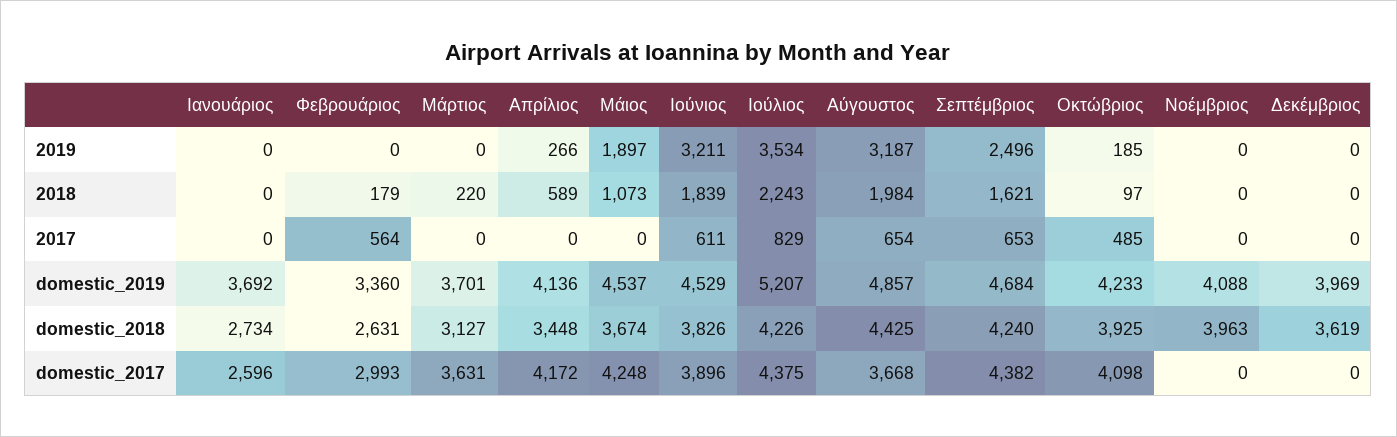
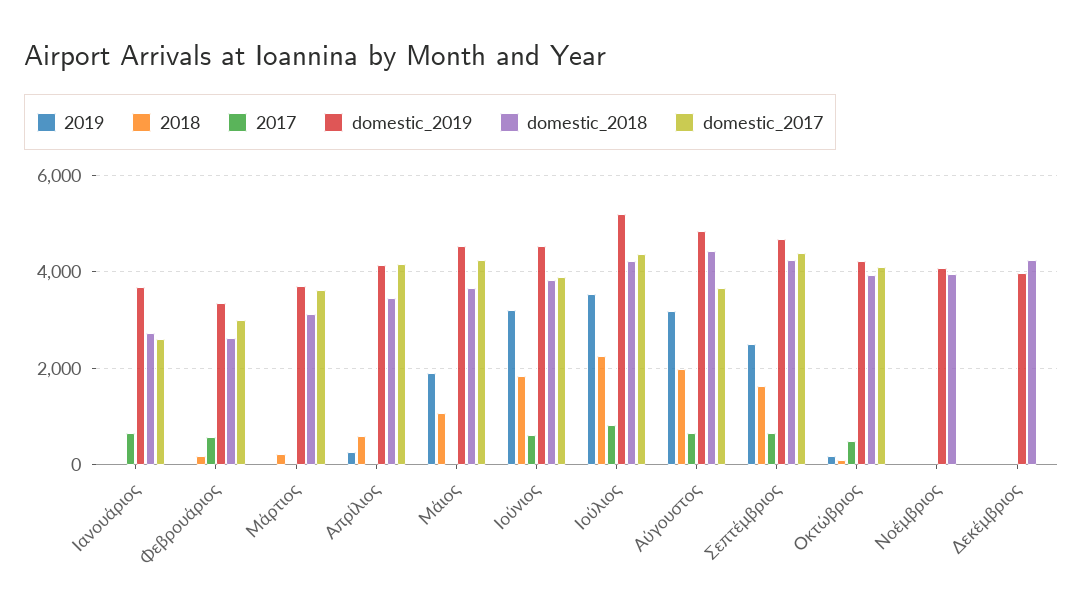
  {
    "2019": {
      "Ιανουάριος": 0,
      "Φεβρουάριος": 0,
      "Μάρτιος": 0,
      "Απρίλιος": 266,
      "Μάιος": 1897,
      "Ιούνιος": 3211,
      "Ιούλιος": 3534,
      "Αύγουστος": 3187,
      "Σεπτέμβριος": 2496,
      "Οκτώβριος": 185,
      "Νοέμβριος": 0,
      "Δεκέμβριος": 0
    },
    "2018": {
      "Ιανουάριος": 0,
      "Φεβρουάριος": 179,
      "Μάρτιος": 220,
      "Απρίλιος": 589,
      "Μάιος": 1073,
      "Ιούνιος": 1839,
      "Ιούλιος": 2243,
      "Αύγουστος": 1984,
      "Σεπτέμβριος": 1621,
      "Οκτώβριος": 97,
      "Νοέμβριος": 0,
      "Δεκέμβριος": 0
    },
    "2017": {
-     "Ιανουάριος": 0,
+     "Ιανουάριος": 600,
      "Φεβρουάριος": 564,
      "Μάρτιος": 0,
      "Απρίλιος": 0,
      "Μάιος": 0,
      "Ιούνιος": 611,
      "Ιούλιος": 829,
      "Αύγουστος": 654,
      "Σεπτέμβριος": 653,
      "Οκτώβριος": 485,
      "Νοέμβριος": 0,
      "Δεκέμβριος": 0
    },
    "domestic_2019": {
      "Ιανουάριος": 3692,
      "Φεβρουάριος": 3360,
      "Μάρτιος": 3701,
      "Απρίλιος": 4136,
      "Μάιος": 4537,
      "Ιούνιος": 4529,
      "Ιούλιος": 5207,
      "Αύγουστος": 4857,
      "Σεπτέμβριος": 4684,
      "Οκτώβριος": 4233,
      "Νοέμβριος": 4088,
      "Δεκέμβριος": 3969
    },
    "domestic_2018": {
      "Ιανουάριος": 2734,
      "Φεβρουάριος": 2631,
      "Μάρτιος": 3127,
      "Απρίλιος": 3448,
      "Μάιος": 3674,
      "Ιούνιος": 3826,
      "Ιούλιος": 4226,
      "Αύγουστος": 4425,
      "Σεπτέμβριος": 4240,
      "Οκτώβριος": 3925,
      "Νοέμβριος": 3963,
-     "Δεκέμβριος": 3619
+     "Δεκέμβριος": 4200
    },
    "domestic_2017": {
      "Ιανουάριος": 2596,
      "Φεβρουάριος": 2993,
      "Μάρτιος": 3631,
      "Απρίλιος": 4172,
      "Μάιος": 4248,
      "Ιούνιος": 3896,
      "Ιούλιος": 4375,
      "Αύγουστος": 3668,
      "Σεπτέμβριος": 4382,
      "Οκτώβριος": 4098,
      "Νοέμβριος": 0,
      "Δεκέμβριος": 0
    }
  }

